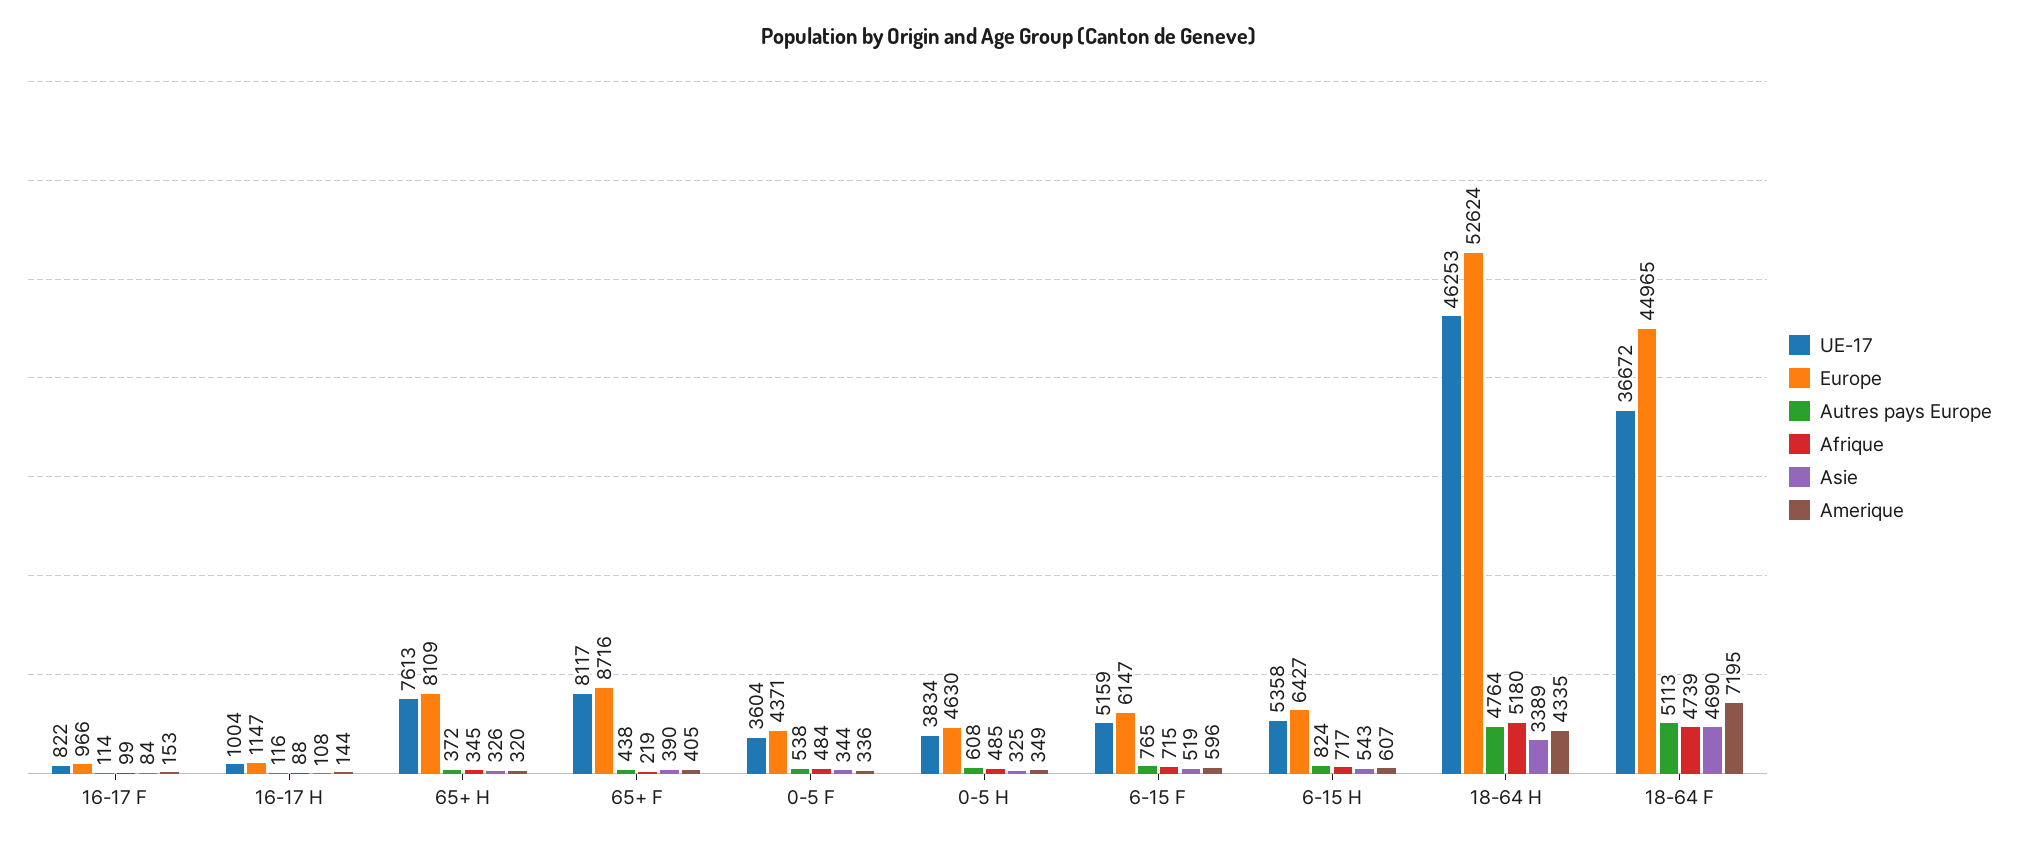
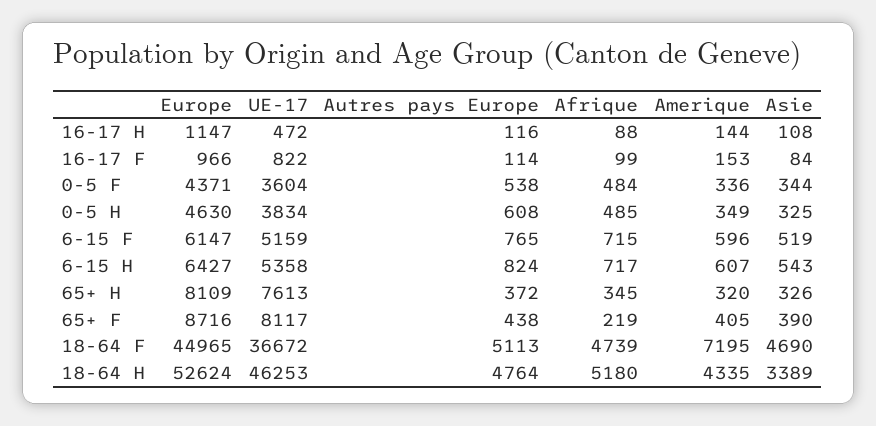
  {
    "UE-17": {
      "16-17 F": 822,
-     "16-17 H": 1004,
+     "16-17 H": 472,
      "65+ H": 7613,
      "65+ F": 8117,
      "0-5 F": 3604,
      "0-5 H": 3834,
      "6-15 F": 5159,
      "6-15 H": 5358,
      "18-64 H": 46253,
      "18-64 F": 36672
    },
    "Europe": {
      "16-17 F": 966,
      "16-17 H": 1147,
      "65+ H": 8109,
      "65+ F": 8716,
      "0-5 F": 4371,
      "0-5 H": 4630,
      "6-15 F": 6147,
      "6-15 H": 6427,
      "18-64 H": 52624,
      "18-64 F": 44965
    },
    "Autres pays Europe": {
      "16-17 F": 114,
      "16-17 H": 116,
      "65+ H": 372,
      "65+ F": 438,
      "0-5 F": 538,
      "0-5 H": 608,
      "6-15 F": 765,
      "6-15 H": 824,
      "18-64 H": 4764,
      "18-64 F": 5113
    },
    "Afrique": {
      "16-17 F": 99,
      "16-17 H": 88,
      "65+ H": 345,
      "65+ F": 219,
      "0-5 F": 484,
      "0-5 H": 485,
      "6-15 F": 715,
      "6-15 H": 717,
      "18-64 H": 5180,
      "18-64 F": 4739
    },
    "Asie": {
      "16-17 F": 84,
      "16-17 H": 108,
      "65+ H": 326,
      "65+ F": 390,
      "0-5 F": 344,
      "0-5 H": 325,
      "6-15 F": 519,
      "6-15 H": 543,
      "18-64 H": 3389,
      "18-64 F": 4690
    },
    "Amerique": {
      "16-17 F": 153,
      "16-17 H": 144,
      "65+ H": 320,
      "65+ F": 405,
      "0-5 F": 336,
      "0-5 H": 349,
      "6-15 F": 596,
      "6-15 H": 607,
      "18-64 H": 4335,
      "18-64 F": 7195
    }
  }

